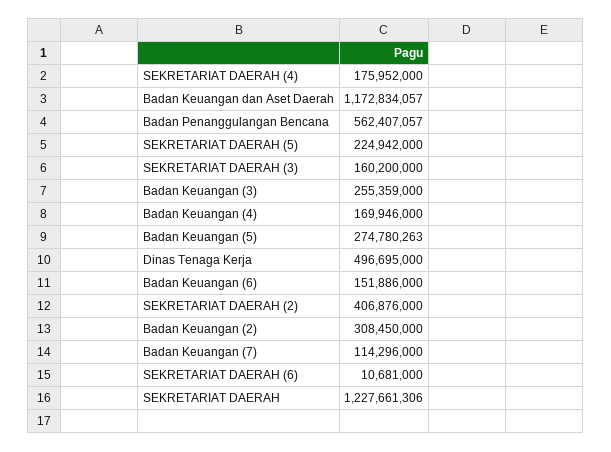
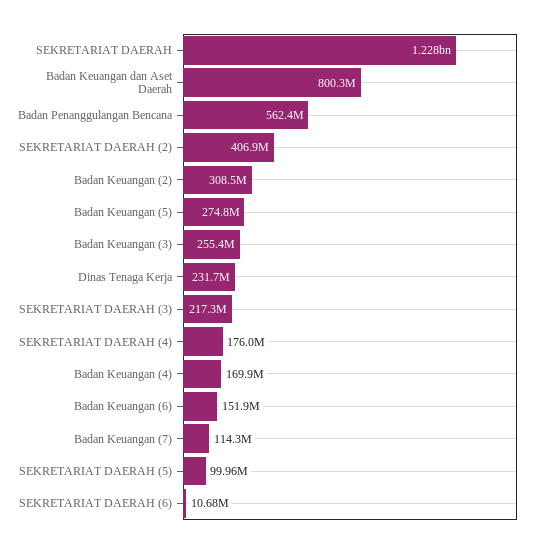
  {
    "SEKRETARIAT DAERAH (4)": 175952000,
-   "Badan Keuangan dan Aset Daerah": 1172834057,
+   "Badan Keuangan dan Aset Daerah": 800300000,
    "Badan Penanggulangan Bencana": 562407057,
-   "SEKRETARIAT DAERAH (5)": 224942000,
+   "SEKRETARIAT DAERAH (5)": 99960000,
-   "SEKRETARIAT DAERAH (3)": 160200000,
+   "SEKRETARIAT DAERAH (3)": 217300000,
    "Badan Keuangan (3)": 255359000,
    "Badan Keuangan (4)": 169946000,
    "Badan Keuangan (5)": 274780263,
-   "Dinas Tenaga Kerja": 496695000,
+   "Dinas Tenaga Kerja": 231700000,
    "Badan Keuangan (6)": 151886000,
    "SEKRETARIAT DAERAH (2)": 406876000,
    "Badan Keuangan (2)": 308450000,
    "Badan Keuangan (7)": 114296000,
    "SEKRETARIAT DAERAH (6)": 10681000,
    "SEKRETARIAT DAERAH": 1227661306
  }

